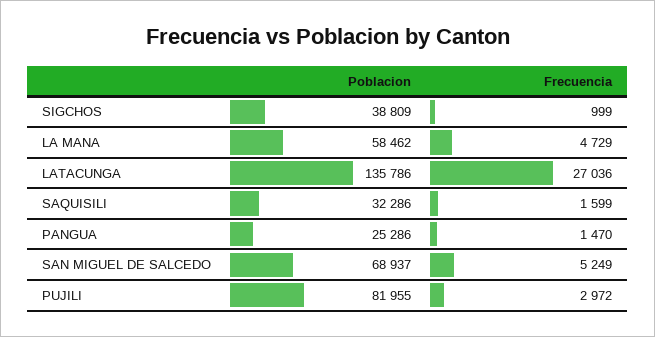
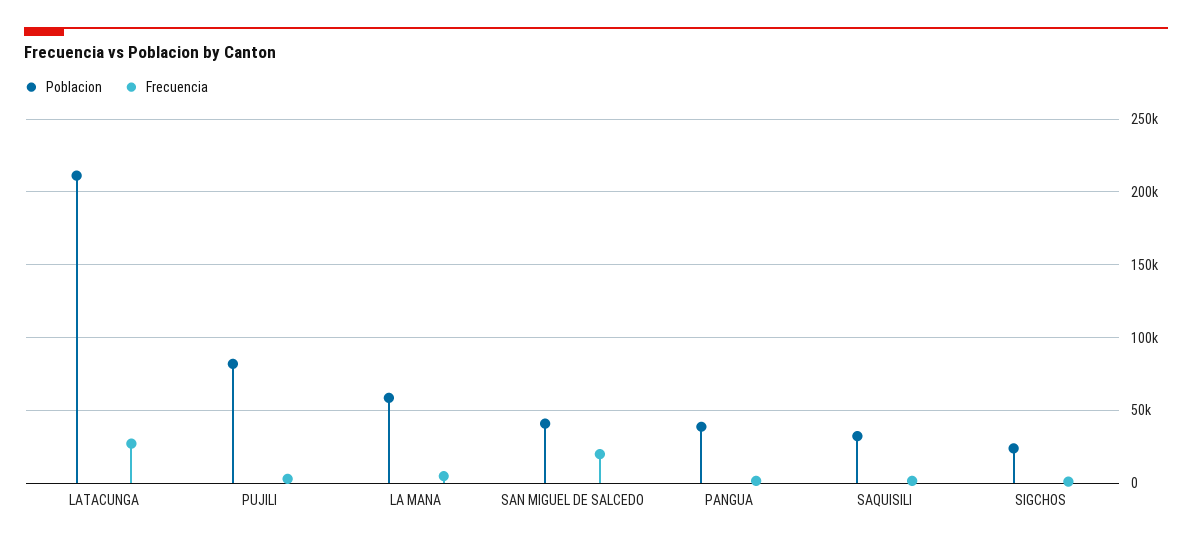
  {
    "Poblacion": {
-     "SIGCHOS": 38809,
+     "SIGCHOS": 25000,
      "LA MANA": 58462,
-     "LATACUNGA": 135786,
+     "LATACUNGA": 210000,
      "SAQUISILI": 32286,
-     "PANGUA": 25286,
+     "PANGUA": 40000,
-     "SAN MIGUEL DE SALCEDO": 68937,
+     "SAN MIGUEL DE SALCEDO": 40000,
      "PUJILI": 81955
    },
    "Frecuencia": {
      "SIGCHOS": 999,
      "LA MANA": 4729,
      "LATACUNGA": 27036,
      "SAQUISILI": 1599,
      "PANGUA": 1470,
-     "SAN MIGUEL DE SALCEDO": 5249,
+     "SAN MIGUEL DE SALCEDO": 20000,
      "PUJILI": 2972
    }
  }

